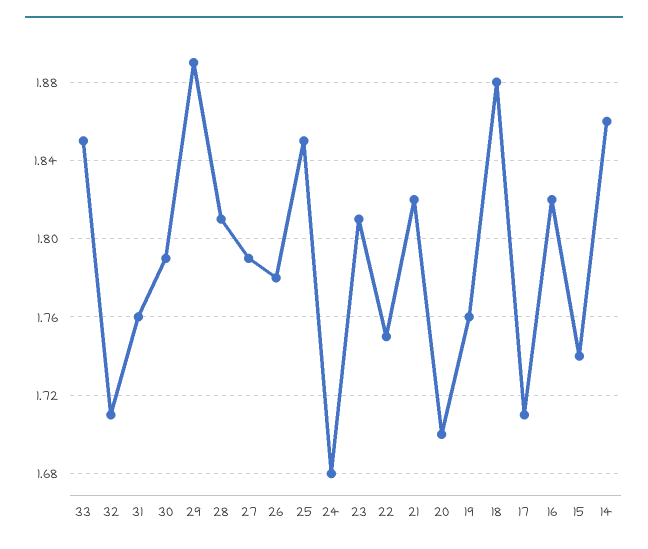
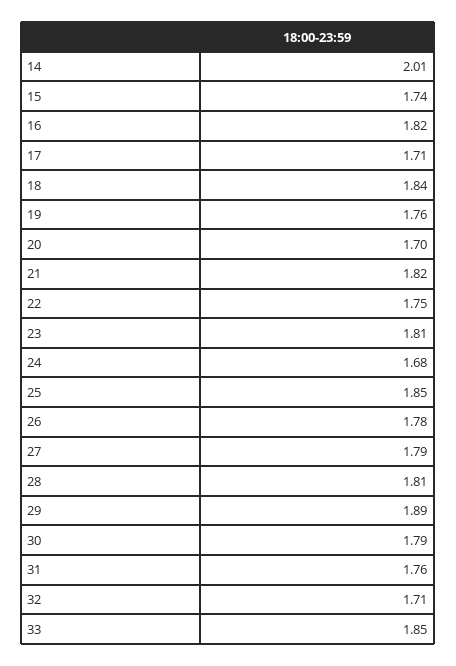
  {
    "33": 1.85,
    "32": 1.71,
    "31": 1.76,
    "30": 1.79,
    "29": 1.89,
    "28": 1.81,
    "27": 1.79,
    "26": 1.78,
    "25": 1.85,
    "24": 1.68,
    "23": 1.81,
    "22": 1.75,
    "21": 1.82,
    "20": 1.7,
    "19": 1.76,
-   "18": 1.88,
+   "18": 1.84,
    "17": 1.71,
    "16": 1.82,
    "15": 1.74,
-   "14": 1.86
+   "14": 2.01
  }

